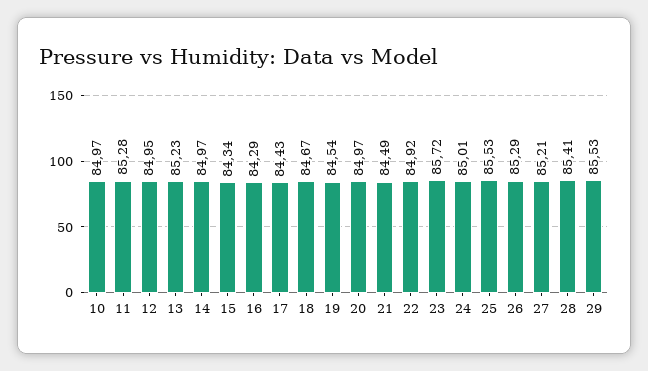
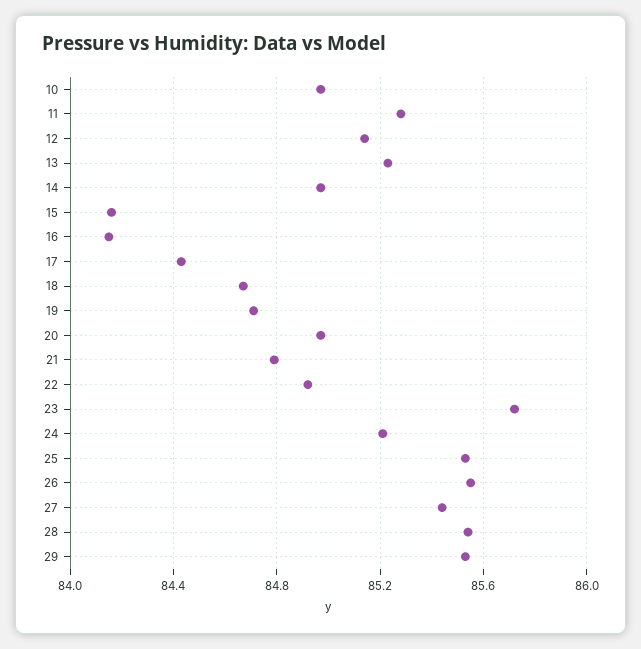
  {
    "10": 84.97,
    "11": 85.28,
-   "12": 84.95,
+   "12": 85.15,
    "13": 85.23,
    "14": 84.97,
-   "15": 84.34,
+   "15": 84.15,
-   "16": 84.29,
+   "16": 84.15,
    "17": 84.43,
    "18": 84.67,
-   "19": 84.54,
+   "19": 84.7,
    "20": 84.97,
-   "21": 84.49,
+   "21": 84.8,
    "22": 84.92,
    "23": 85.72,
-   "24": 85.01,
+   "24": 85.2,
    "25": 85.53,
-   "26": 85.29,
+   "26": 85.55,
-   "27": 85.21,
+   "27": 85.45,
-   "28": 85.41,
+   "28": 85.55,
    "29": 85.53
  }

